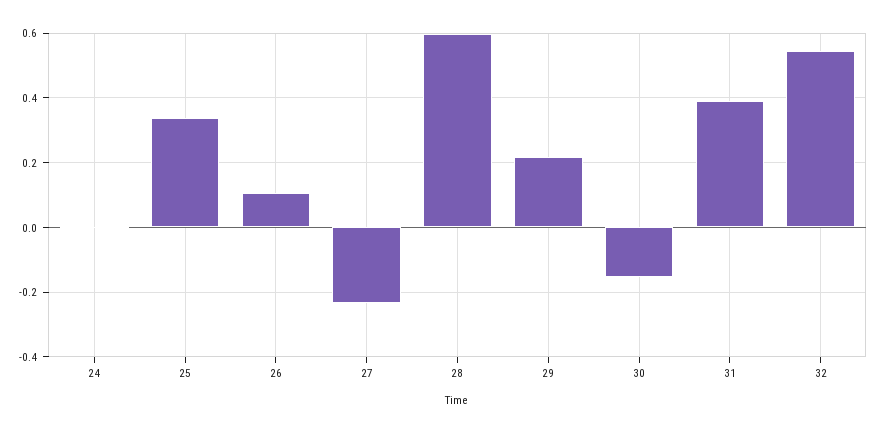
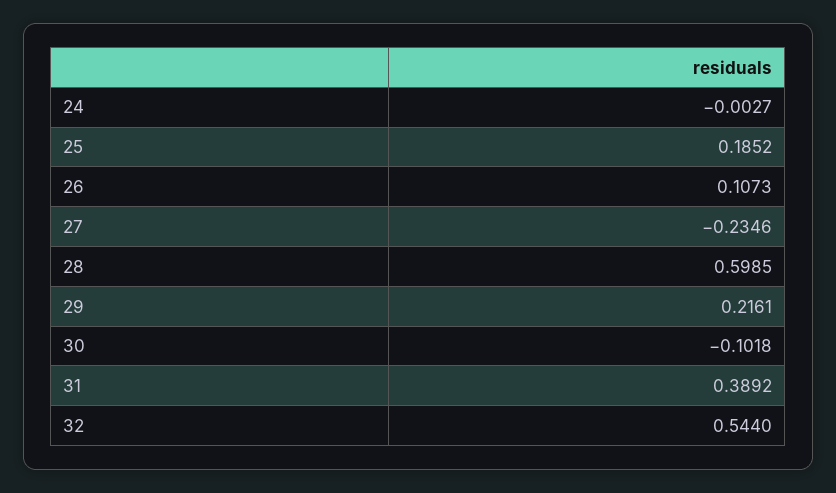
  {
    "24": -0.0027,
-   "25": 0.34,
+   "25": 0.1852,
    "26": 0.1073,
    "27": -0.2346,
    "28": 0.5985,
    "29": 0.2161,
-   "30": -0.16,
+   "30": -0.1018,
    "31": 0.3892,
    "32": 0.544
  }

